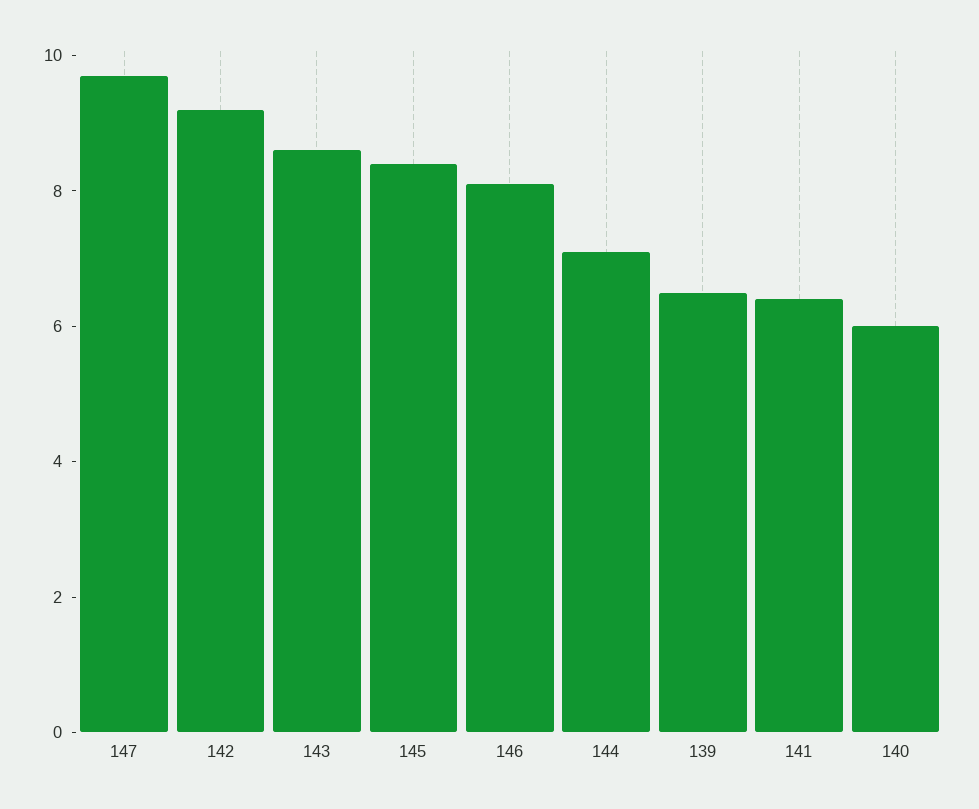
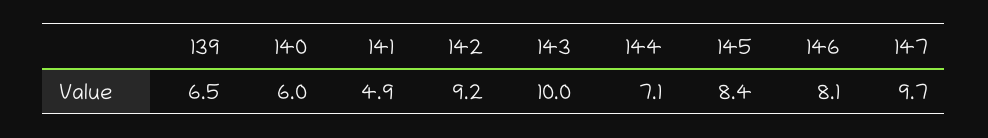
  {
    "147": 9.7,
    "142": 9.2,
-   "143": 8.5,
+   "143": 10,
    "145": 8.4,
    "146": 8.1,
    "144": 7.1,
    "139": 6.5,
-   "141": 6.5,
+   "141": 4.9,
    "140": 6
  }

